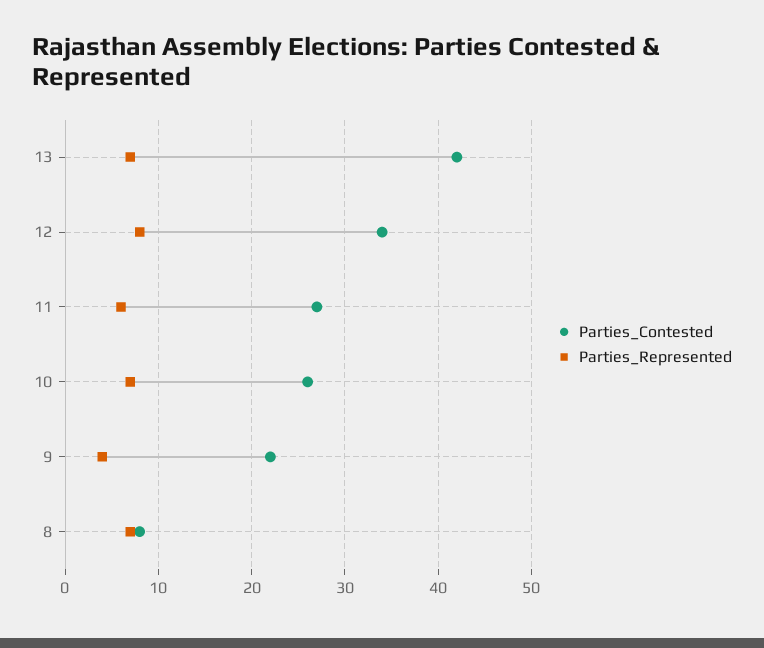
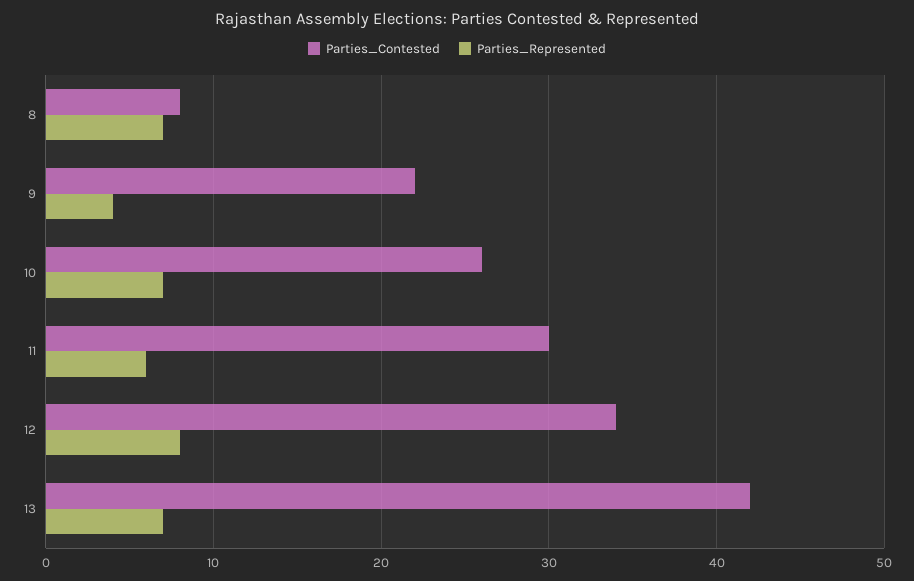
  {
    "Parties_Contested": {
      "13": 42,
      "12": 34,
-     "11": 27,
+     "11": 30,
      "10": 26,
      "9": 22,
      "8": 8
    },
    "Parties_Represented": {
      "13": 7,
      "12": 8,
      "11": 6,
      "10": 7,
      "9": 4,
      "8": 7
    }
  }

